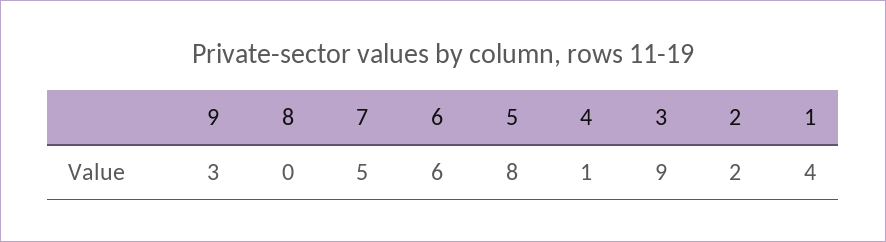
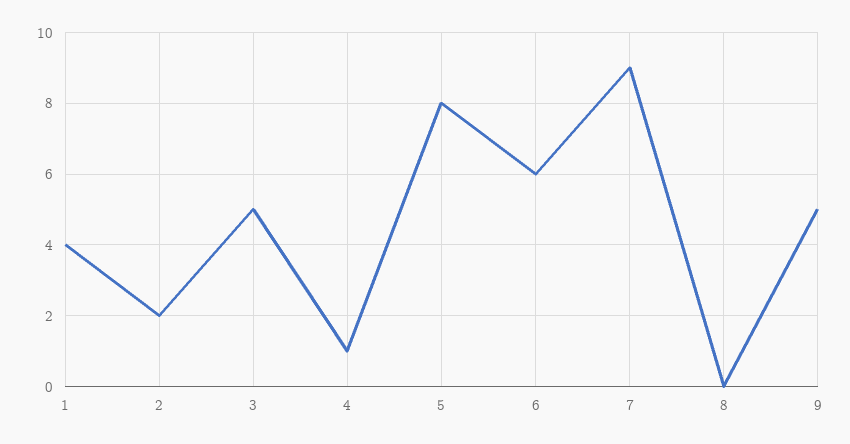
  {
-   "9": 3,
+   "9": 5,
    "8": 0,
-   "7": 5,
+   "7": 9,
    "6": 6,
    "5": 8,
    "4": 1,
-   "3": 9,
+   "3": 5,
    "2": 2,
    "1": 4
  }

